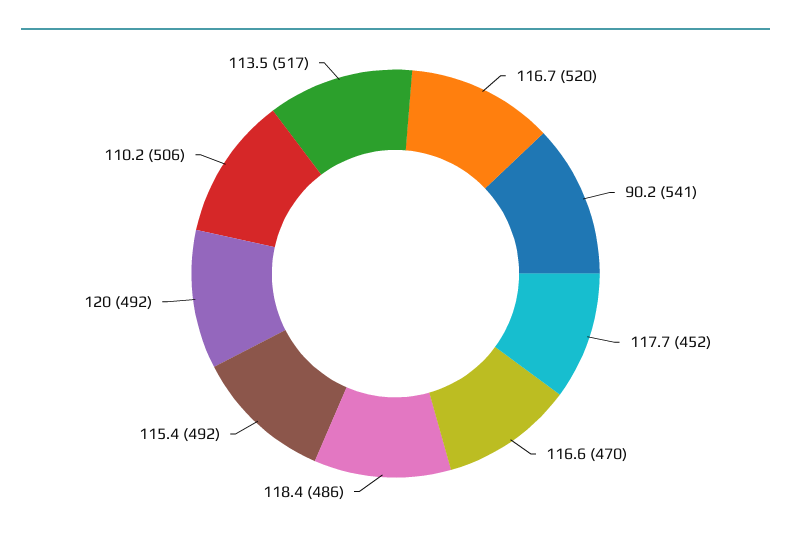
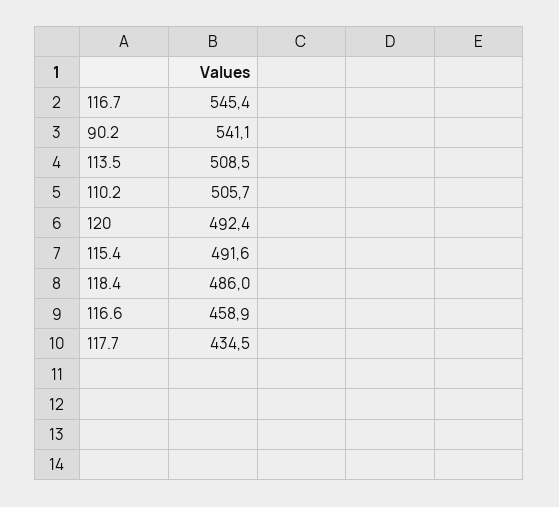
  {
-   "116.7": 520,
+   "116.7": 545.4,
    "90.2": 541.1,
-   "117.7": 452,
+   "117.7": 434.5,
-   "116.6": 470,
+   "116.6": 458.9,
    "118.4": 486,
    "115.4": 491.6,
    "120": 492.4,
    "110.2": 505.7,
-   "113.5": 517
+   "113.5": 508.5
  }

